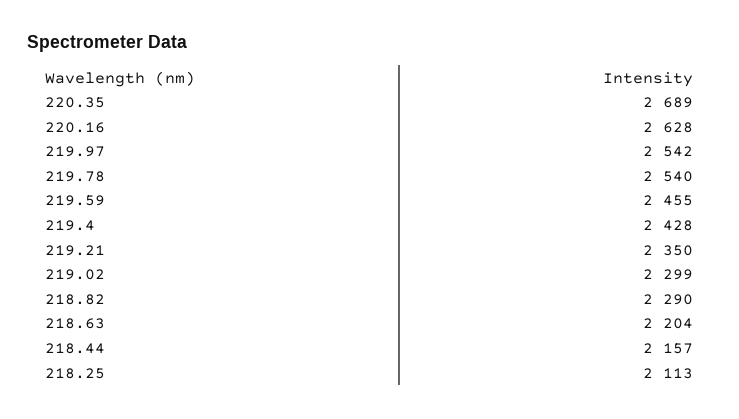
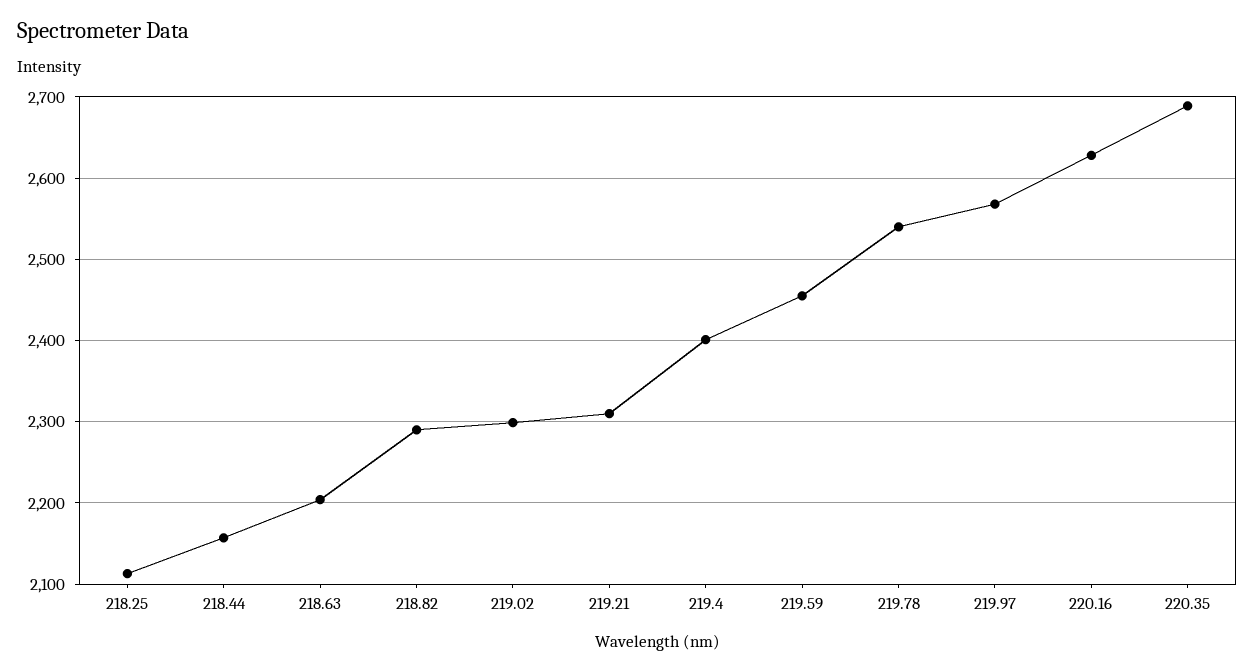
  {
    "220.35": 2689,
    "220.16": 2628,
-   "219.97": 2542,
+   "219.97": 2570,
    "219.78": 2540,
    "219.59": 2455,
-   "219.4": 2428,
+   "219.4": 2400,
-   "219.21": 2350,
+   "219.21": 2310,
    "219.02": 2299,
    "218.82": 2290,
    "218.63": 2204,
    "218.44": 2157,
    "218.25": 2113
  }

